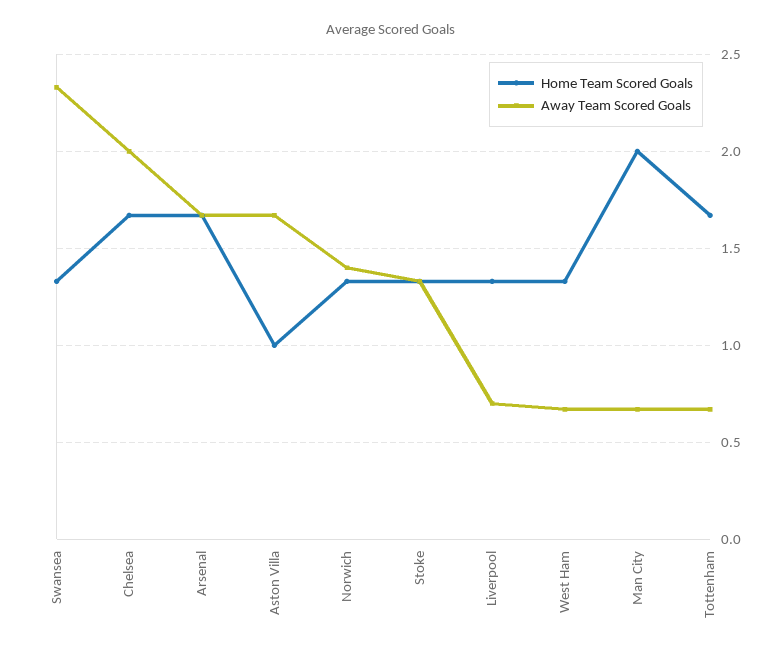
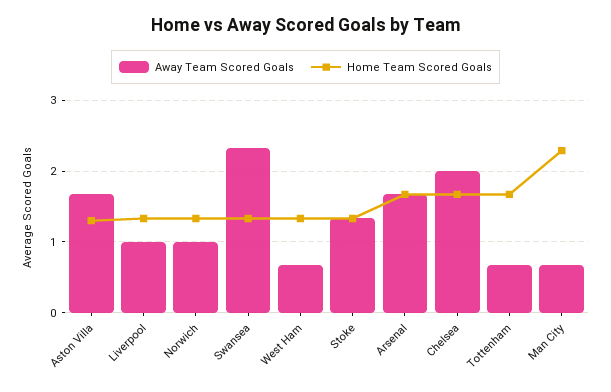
  {
    "Home Team Scored Goals": {
      "Swansea": 1.35,
      "Chelsea": 1.65,
      "Arsenal": 1.65,
-     "Aston Villa": 1,
+     "Aston Villa": 1.3,
      "Norwich": 1.35,
      "Stoke": 1.35,
      "Liverpool": 1.35,
      "West Ham": 1.35,
-     "Man City": 2,
+     "Man City": 2.3,
      "Tottenham": 1.65
    },
    "Away Team Scored Goals": {
      "Swansea": 2.35,
      "Chelsea": 2,
      "Arsenal": 1.65,
      "Aston Villa": 1.65,
-     "Norwich": 1.4,
+     "Norwich": 1,
      "Stoke": 1.35,
-     "Liverpool": 0.7,
+     "Liverpool": 1,
      "West Ham": 0.65,
      "Man City": 0.65,
      "Tottenham": 0.65
    }
  }

